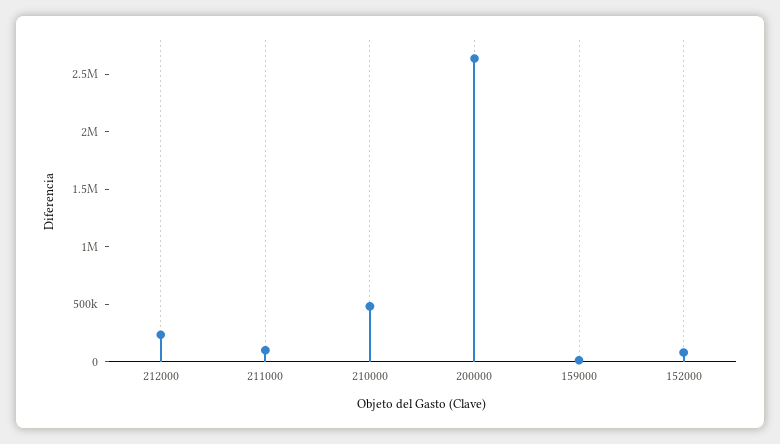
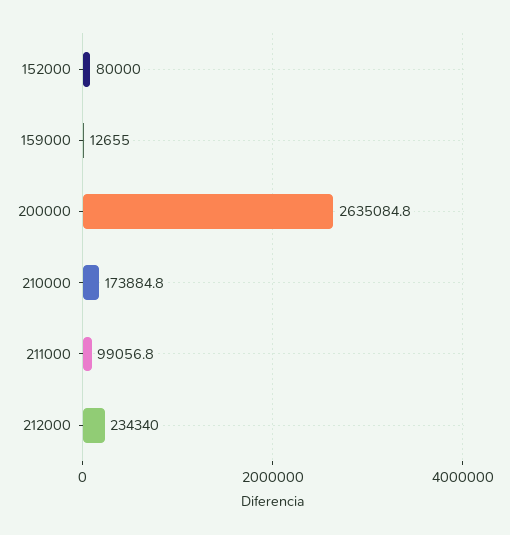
  {
    "212000": 234340,
    "211000": 99056.8,
-   "210000": 500000,
+   "210000": 173884.8,
    "200000": 2635084.8,
    "159000": 12655,
    "152000": 80000
  }

